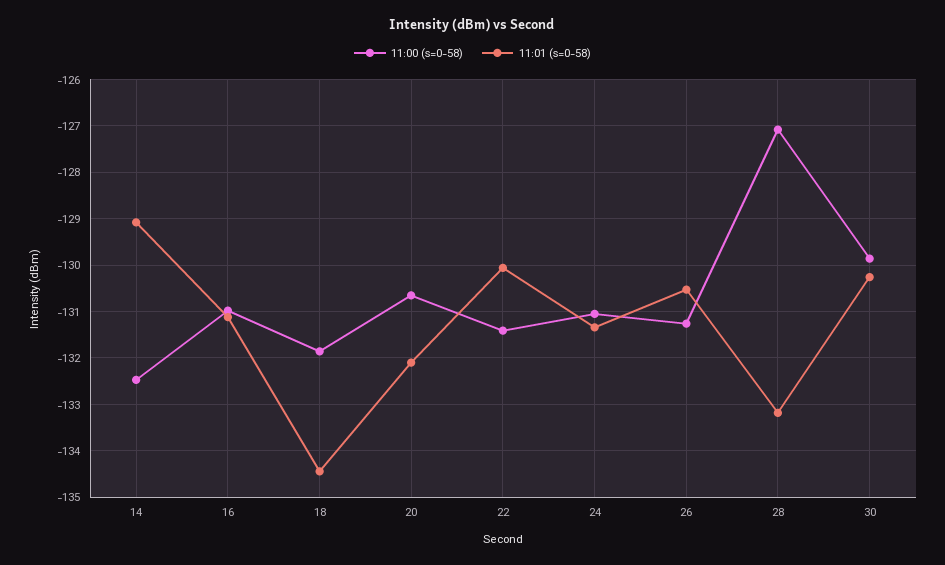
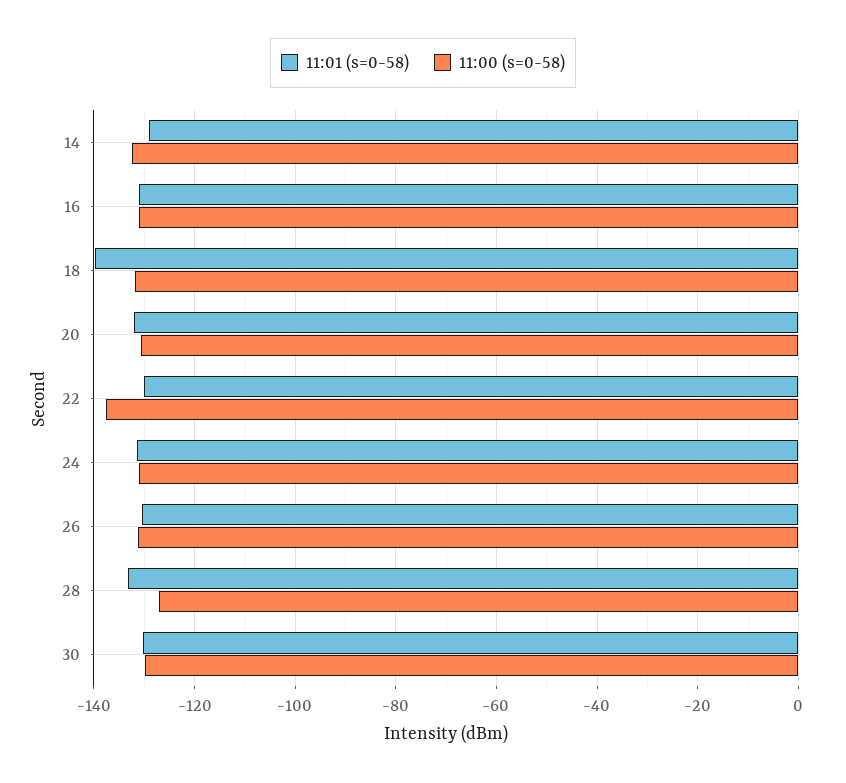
  {
    "11:00 (s=0-58)": {
      "14": -132.4,
      "16": -131,
      "18": -131.8,
      "20": -130.6,
-     "22": -131.4,
+     "22": -138,
      "24": -131,
      "26": -131.2,
      "28": -127,
      "30": -129.8
    },
    "11:01 (s=0-58)": {
      "14": -129,
      "16": -131.2,
-     "18": -134.4,
+     "18": -140,
      "20": -132.2,
      "22": -130,
      "24": -131.4,
      "26": -130.6,
      "28": -133.2,
      "30": -130.2
    }
  }

